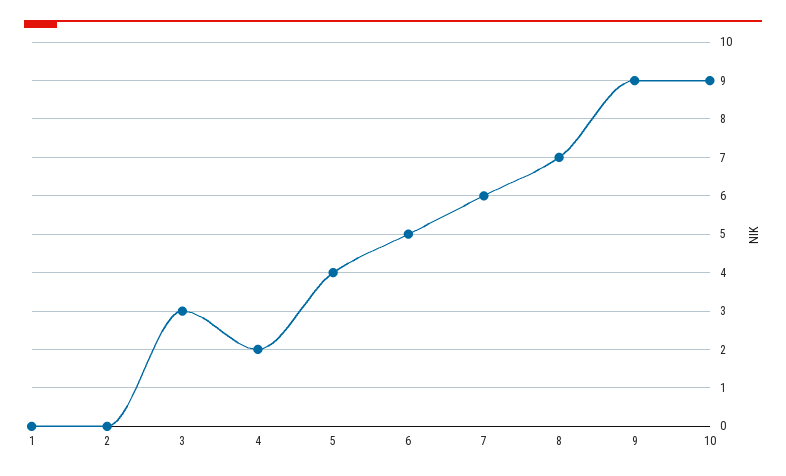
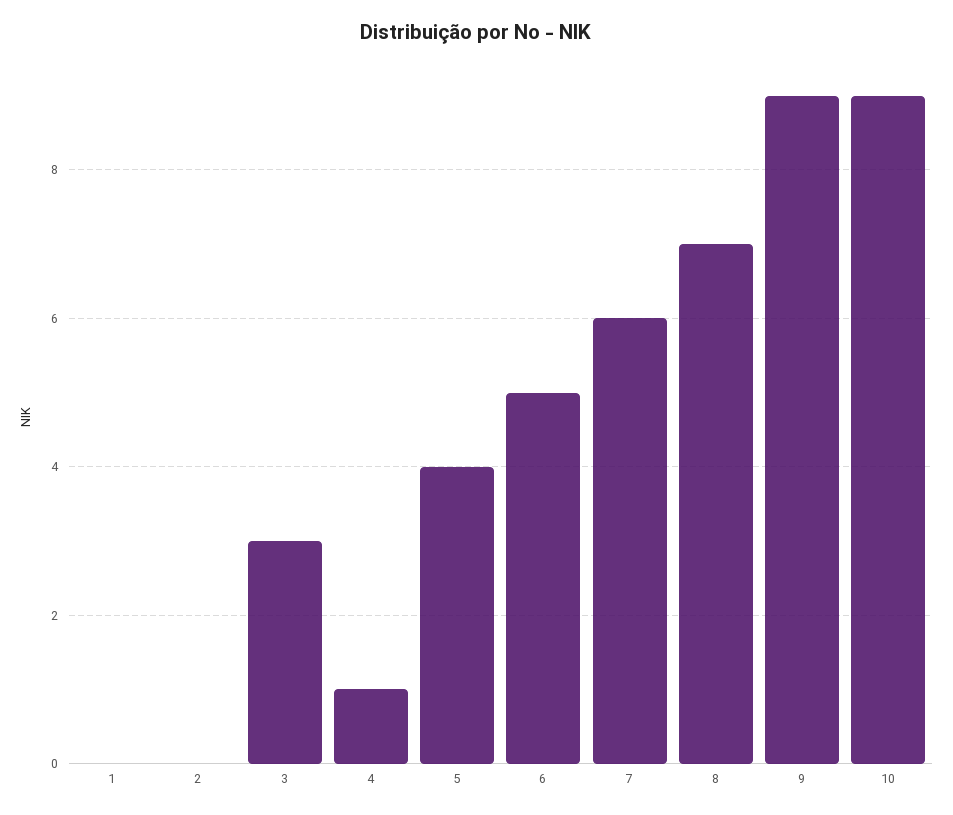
  {
    "1": 0,
    "2": 0,
    "3": 3,
-   "4": 2,
+   "4": 1,
    "5": 4,
    "6": 5,
    "7": 6,
    "8": 7,
    "9": 9,
    "10": 9
  }

